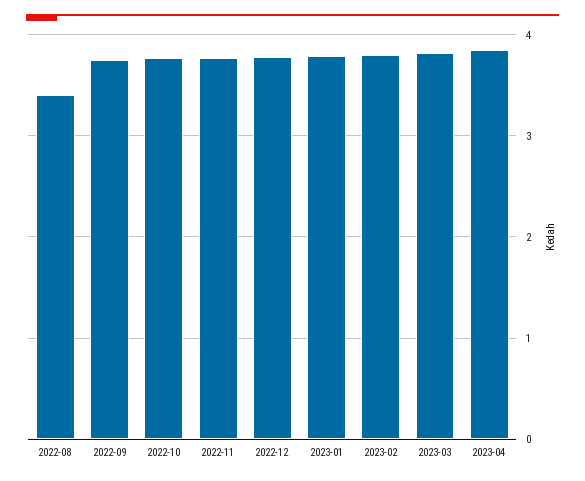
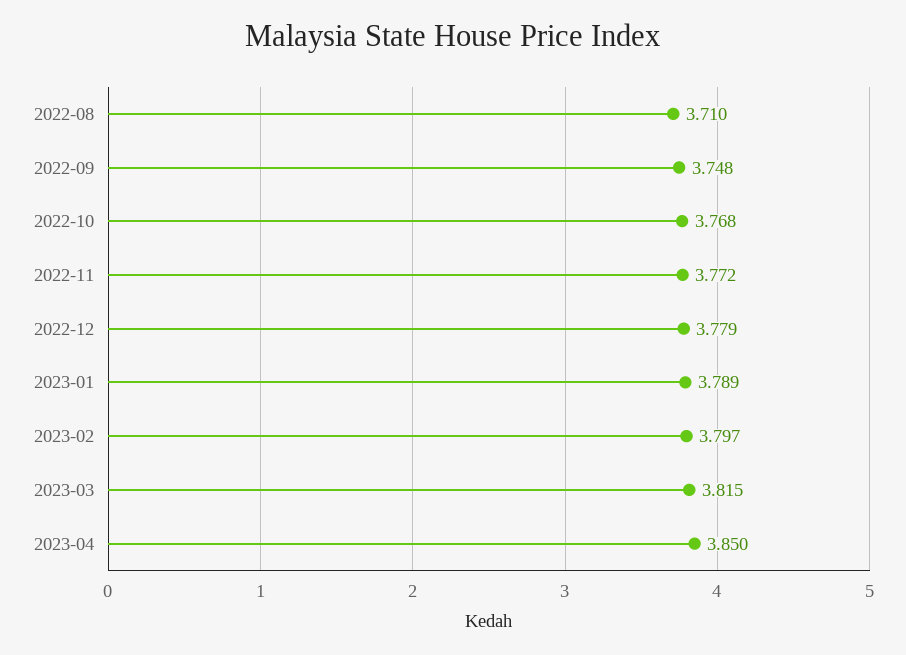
  {
-   "2022-08": 3.4,
+   "2022-08": 3.71,
    "2022-09": 3.748,
    "2022-10": 3.768,
    "2022-11": 3.772,
    "2022-12": 3.779,
    "2023-01": 3.789,
    "2023-02": 3.797,
    "2023-03": 3.815,
    "2023-04": 3.85
  }

